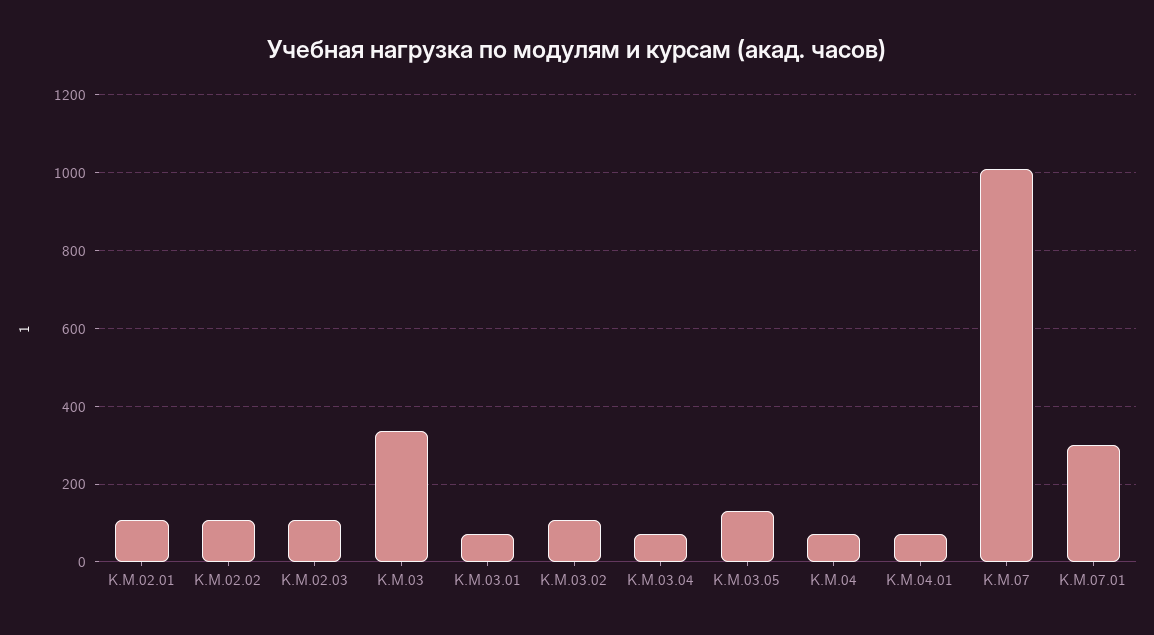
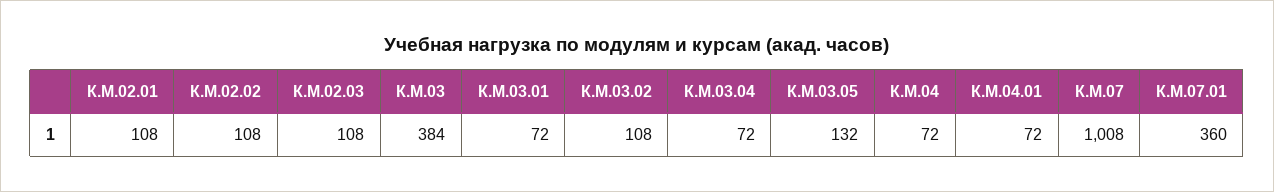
  {
    "К.М.02.01": 108,
    "К.М.02.02": 108,
    "К.М.02.03": 108,
-   "К.М.03": 340,
+   "К.М.03": 384,
    "К.М.03.01": 72,
    "К.М.03.02": 108,
    "К.М.03.04": 72,
    "К.М.03.05": 132,
    "К.М.04": 72,
    "К.М.04.01": 72,
    "К.М.07": 1008,
-   "К.М.07.01": 300
+   "К.М.07.01": 360
  }

